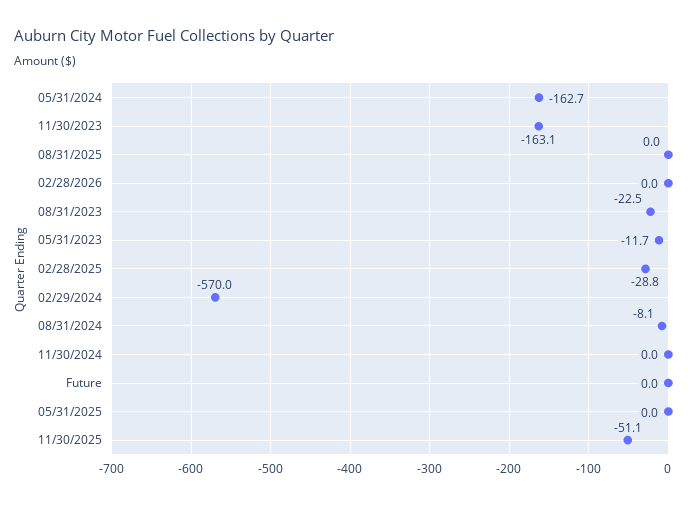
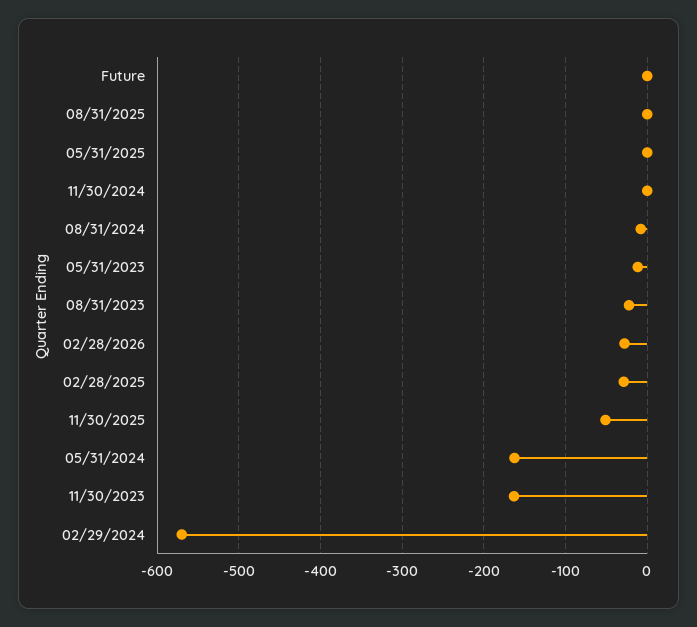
  {
    "05/31/2024": -162.7,
    "11/30/2023": -163.1,
    "08/31/2025": 0,
-   "02/28/2026": 0,
+   "02/28/2026": -30,
    "08/31/2023": -22.5,
    "05/31/2023": -11.7,
    "02/28/2025": -28.8,
    "02/29/2024": -570,
    "08/31/2024": -8.1,
    "11/30/2024": 0,
    "Future": 0,
    "05/31/2025": 0,
    "11/30/2025": -51.1
  }

